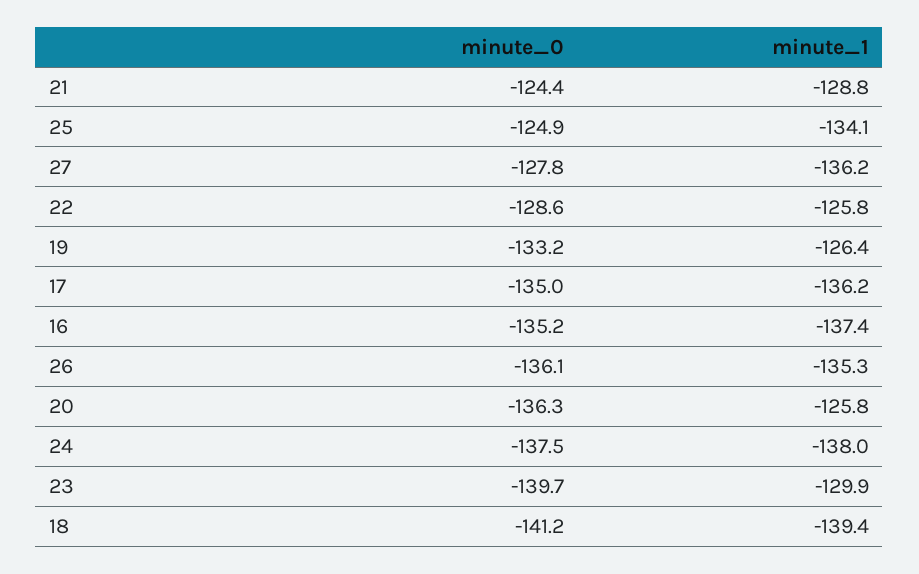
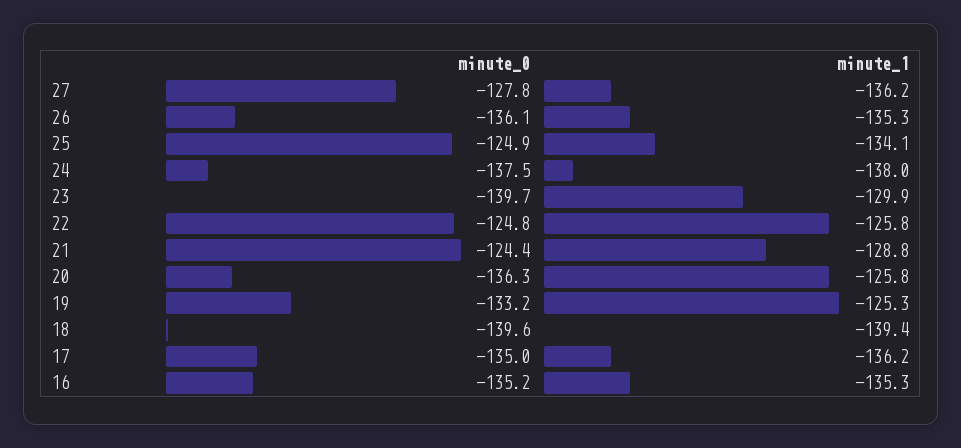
  {
    "minute_0": {
      "21": -124.4,
      "25": -124.9,
      "27": -127.8,
-     "22": -128.6,
+     "22": -124.8,
      "19": -133.2,
      "17": -135,
      "16": -135.2,
      "26": -136.1,
      "20": -136.3,
      "24": -137.5,
      "23": -139.7,
-     "18": -141.2
+     "18": -139.6
    },
    "minute_1": {
      "21": -128.8,
      "25": -134.1,
      "27": -136.2,
      "22": -125.8,
-     "19": -126.4,
+     "19": -125.3,
      "17": -136.2,
-     "16": -137.4,
+     "16": -135.3,
      "26": -135.3,
      "20": -125.8,
      "24": -138,
      "23": -129.9,
      "18": -139.4
    }
  }

